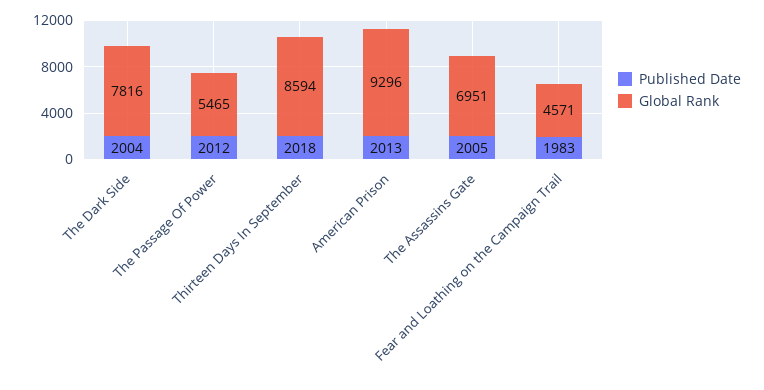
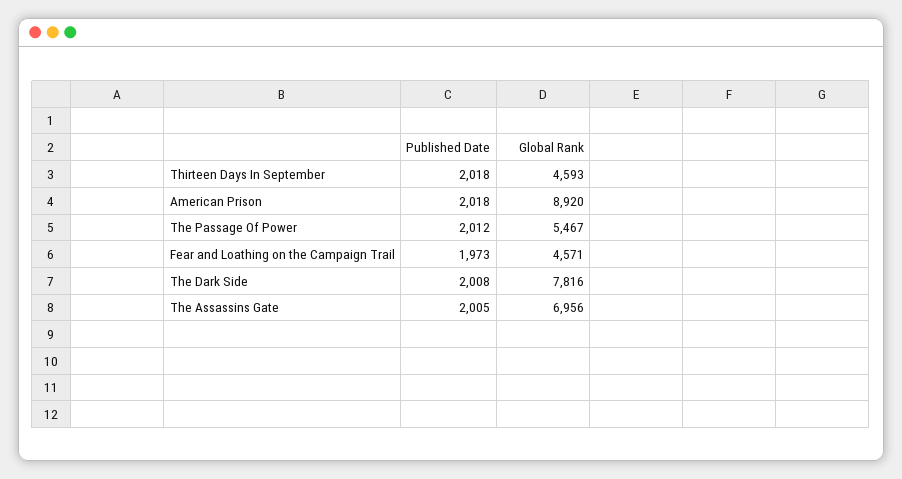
  {
    "Published Date": {
-     "The Dark Side": 2004,
+     "The Dark Side": 2008,
      "The Passage Of Power": 2012,
      "Thirteen Days In September": 2018,
-     "American Prison": 2013,
+     "American Prison": 2018,
      "The Assassins Gate": 2005,
-     "Fear and Loathing on the Campaign Trail": 1983
+     "Fear and Loathing on the Campaign Trail": 1973
    },
    "Global Rank": {
      "The Dark Side": 7816,
-     "The Passage Of Power": 5465,
+     "The Passage Of Power": 5467,
-     "Thirteen Days In September": 8594,
+     "Thirteen Days In September": 4593,
-     "American Prison": 9296,
+     "American Prison": 8920,
-     "The Assassins Gate": 6951,
+     "The Assassins Gate": 6956,
      "Fear and Loathing on the Campaign Trail": 4571
    }
  }

